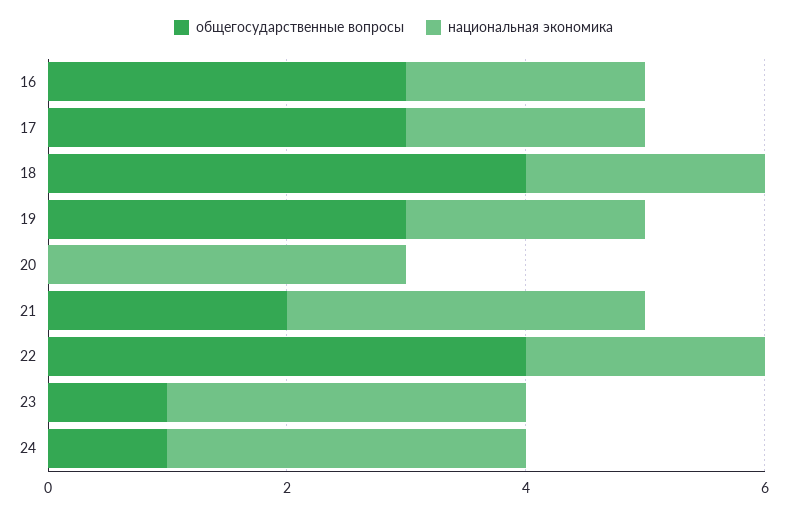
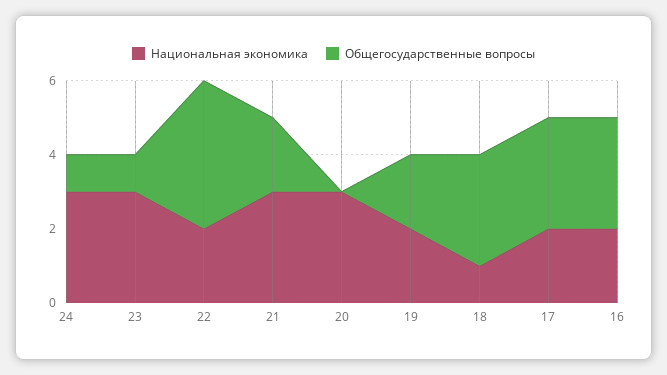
  {
    "общегосударственные вопросы": {
      "16": 3,
      "17": 3,
-     "18": 4,
+     "18": 3,
-     "19": 3,
+     "19": 2,
      "20": 0,
      "21": 2,
      "22": 4,
      "23": 1,
      "24": 1
    },
    "национальная экономика": {
      "16": 2,
      "17": 2,
-     "18": 2,
+     "18": 1,
      "19": 2,
      "20": 3,
      "21": 3,
      "22": 2,
      "23": 3,
      "24": 3
    }
  }

